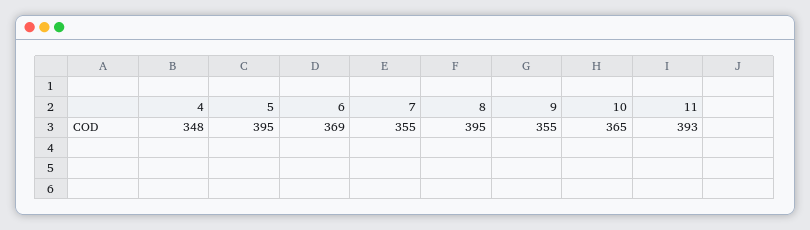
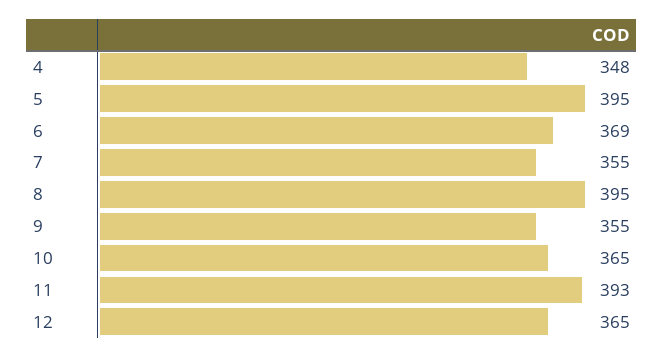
  {
    "4": 348,
    "5": 395,
    "6": 369,
    "7": 355,
    "8": 395,
    "9": 355,
    "10": 365,
-   "11": 393
+   "11": 393,
+   "12": 365
  }

